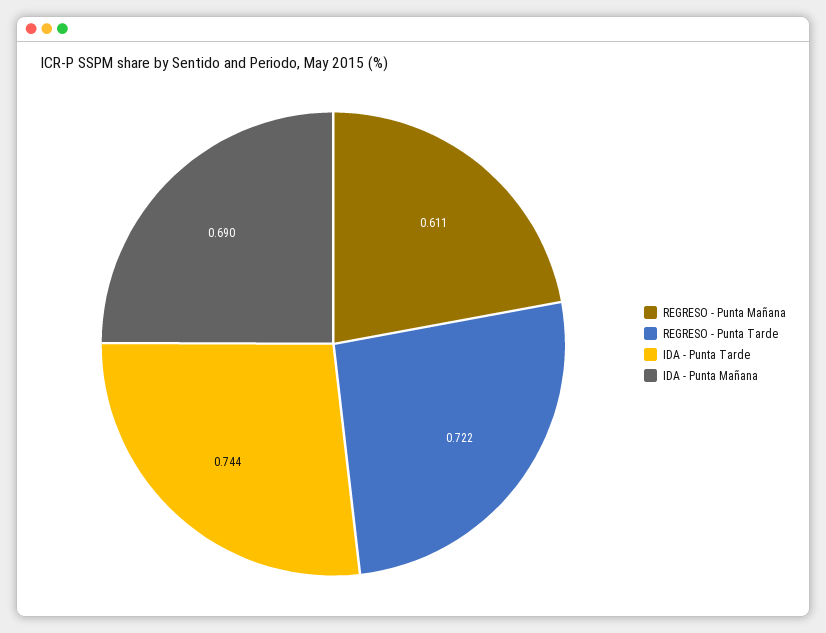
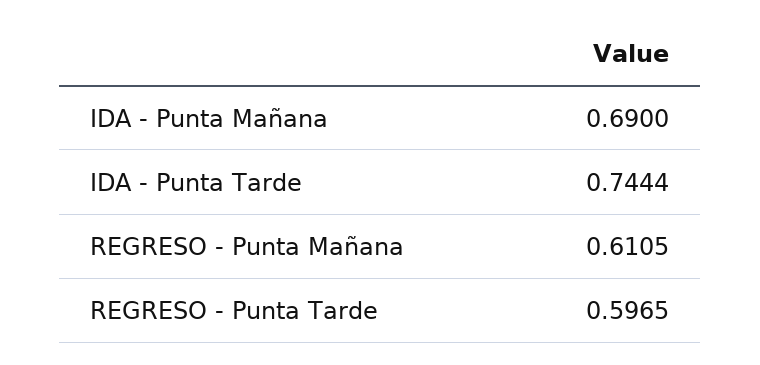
  {
    "REGRESO - Punta Mañana": 0.6105,
-   "REGRESO - Punta Tarde": 0.722,
+   "REGRESO - Punta Tarde": 0.5965,
    "IDA - Punta Tarde": 0.7444,
    "IDA - Punta Mañana": 0.69
  }

